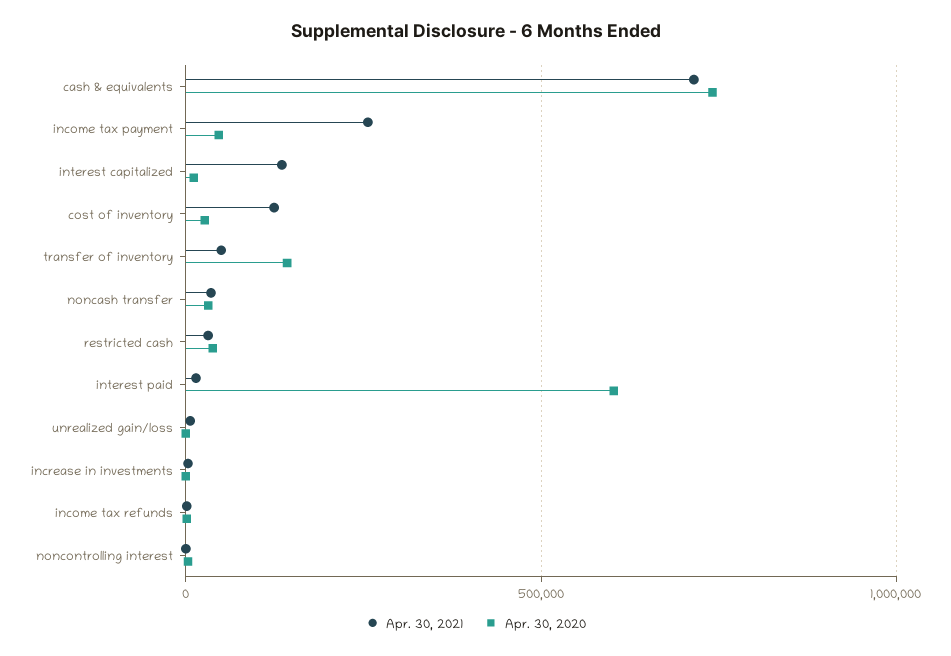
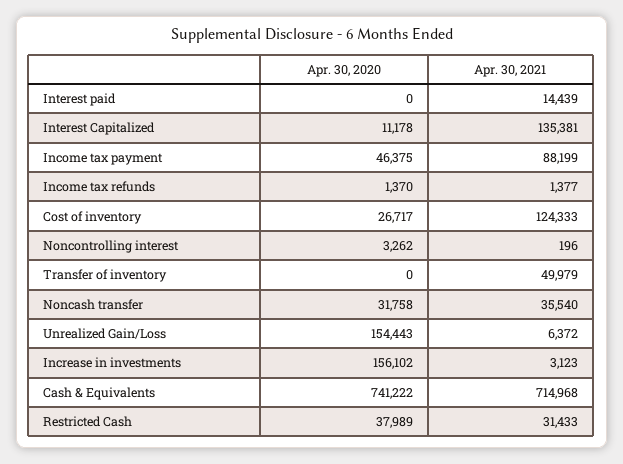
  {
    "Apr. 30, 2021": {
      "cash & equivalents": 714968,
-     "income tax payment": 250000,
+     "income tax payment": 88199,
      "interest capitalized": 135381,
      "cost of inventory": 124333,
      "transfer of inventory": 49979,
      "noncash transfer": 35540,
      "restricted cash": 31433,
      "interest paid": 14439,
      "unrealized gain/loss": 6372,
      "increase in investments": 3123,
      "income tax refunds": 1377,
      "noncontrolling interest": 196
    },
    "Apr. 30, 2020": {
      "cash & equivalents": 741222,
      "income tax payment": 46375,
      "interest capitalized": 11178,
      "cost of inventory": 26717,
-     "transfer of inventory": 150000,
+     "transfer of inventory": 0,
      "noncash transfer": 31758,
      "restricted cash": 37989,
-     "interest paid": 600000,
+     "interest paid": 0,
-     "unrealized gain/loss": 0,
+     "unrealized gain/loss": 154443,
-     "increase in investments": 0,
+     "increase in investments": 156102,
      "income tax refunds": 1370,
      "noncontrolling interest": 3262
    }
  }

